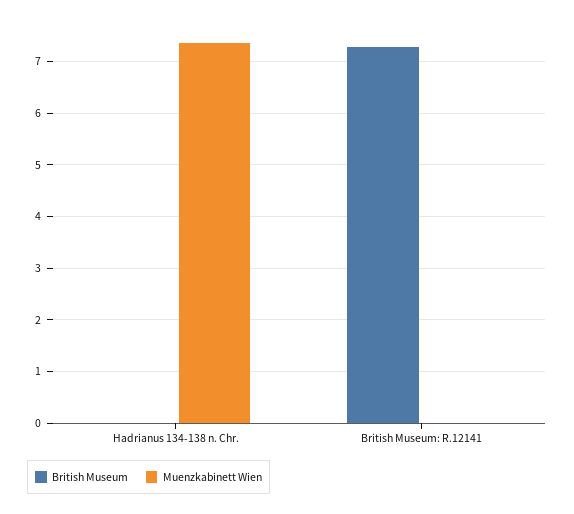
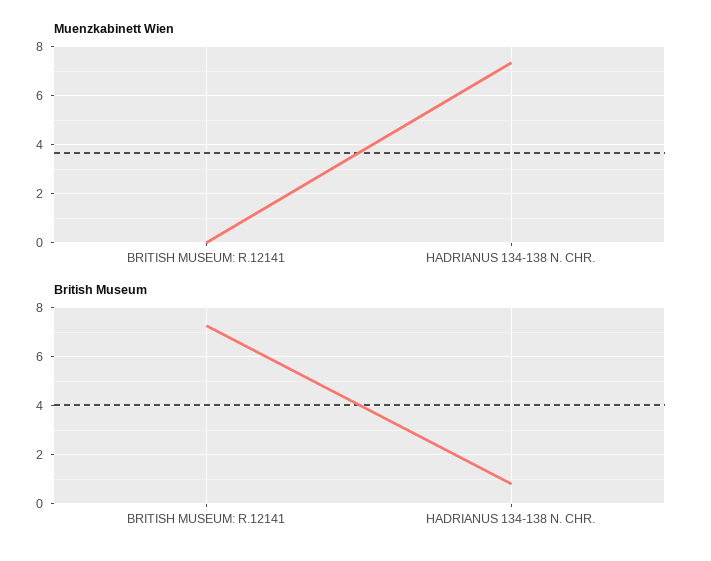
  {
    "British Museum": {
-     "Hadrianus 134-138 n. Chr.": 0,
+     "Hadrianus 134-138 n. Chr.": 0.75,
      "British Museum: R.12141": 7.2
    },
    "Muenzkabinett Wien": {
      "Hadrianus 134-138 n. Chr.": 7.4,
      "British Museum: R.12141": 0
    }
  }

